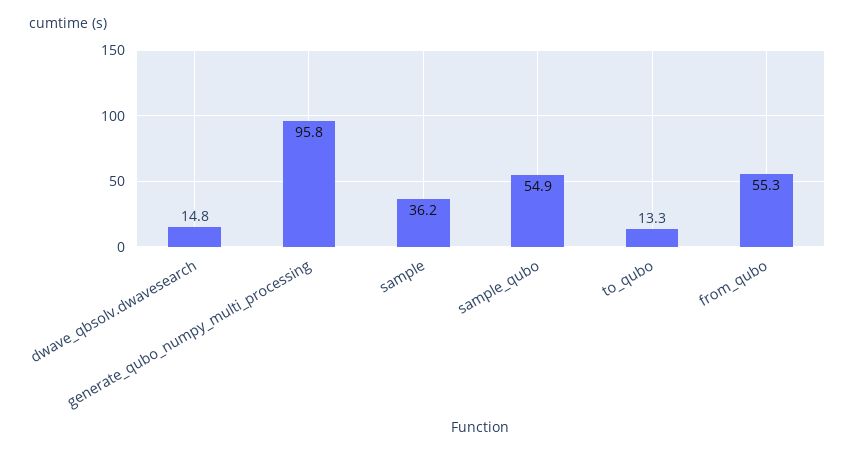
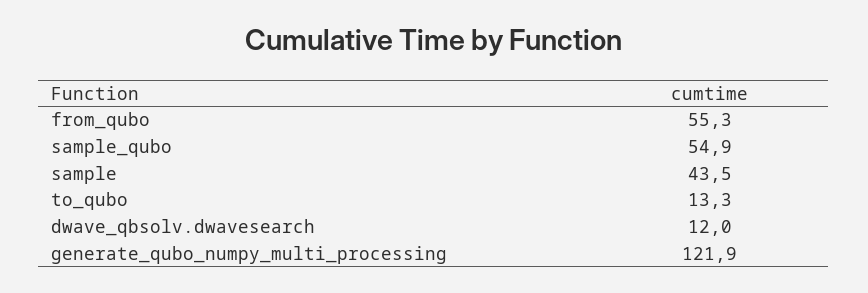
  {
-   "dwave_qbsolv.dwavesearch": 14.8,
+   "dwave_qbsolv.dwavesearch": 12,
-   "generate_qubo_numpy_multi_processing": 95.8,
+   "generate_qubo_numpy_multi_processing": 121.9,
-   "sample": 36.2,
+   "sample": 43.5,
    "sample_qubo": 54.9,
    "to_qubo": 13.3,
    "from_qubo": 55.3
  }

